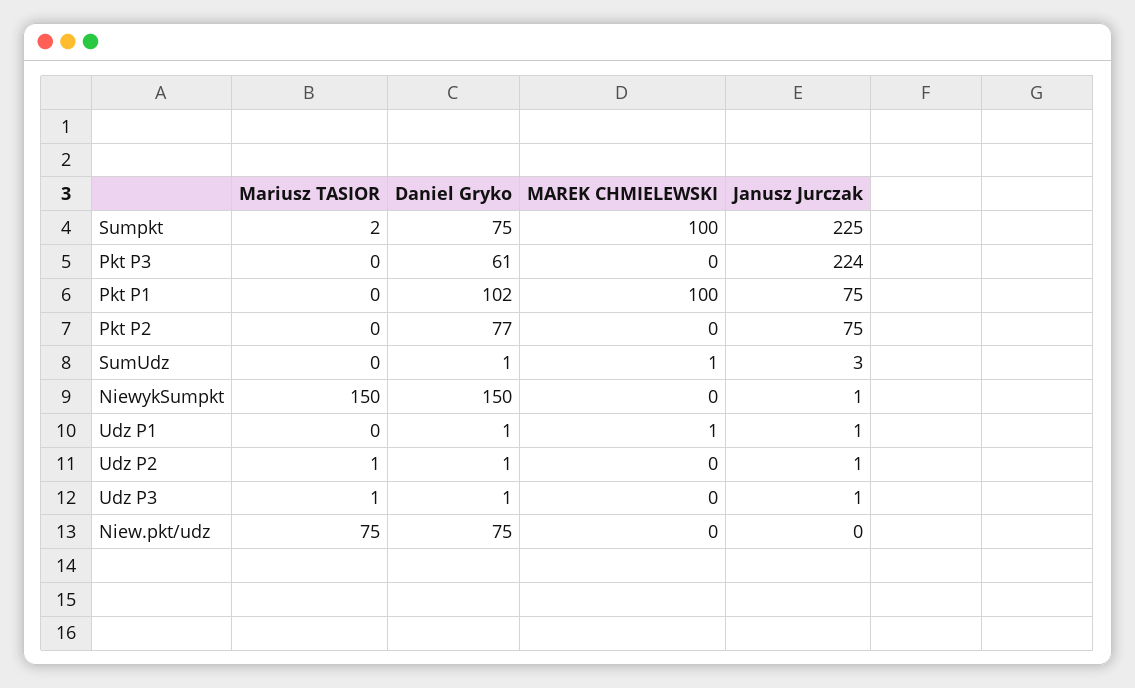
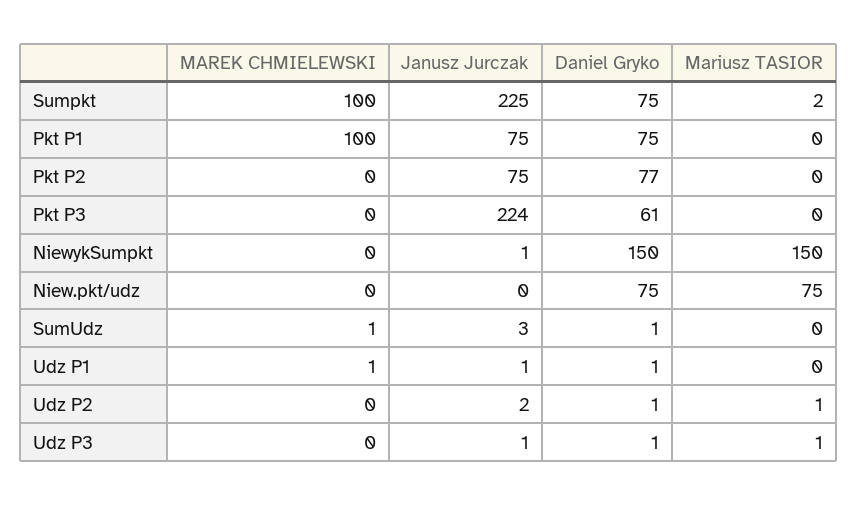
  {
    "Mariusz TASIOR": {
      "Sumpkt": 2,
      "Pkt P3": 0,
      "Pkt P1": 0,
      "Pkt P2": 0,
      "SumUdz": 0,
      "NiewykSumpkt": 150,
      "Udz P1": 0,
      "Udz P2": 1,
      "Udz P3": 1,
      "Niew.pkt/udz": 75
    },
    "Daniel Gryko": {
      "Sumpkt": 75,
      "Pkt P3": 61,
-     "Pkt P1": 102,
+     "Pkt P1": 75,
      "Pkt P2": 77,
      "SumUdz": 1,
      "NiewykSumpkt": 150,
      "Udz P1": 1,
      "Udz P2": 1,
      "Udz P3": 1,
      "Niew.pkt/udz": 75
    },
    "MAREK CHMIELEWSKI": {
      "Sumpkt": 100,
      "Pkt P3": 0,
      "Pkt P1": 100,
      "Pkt P2": 0,
      "SumUdz": 1,
      "NiewykSumpkt": 0,
      "Udz P1": 1,
      "Udz P2": 0,
      "Udz P3": 0,
      "Niew.pkt/udz": 0
    },
    "Janusz Jurczak": {
      "Sumpkt": 225,
      "Pkt P3": 224,
      "Pkt P1": 75,
      "Pkt P2": 75,
      "SumUdz": 3,
      "NiewykSumpkt": 1,
      "Udz P1": 1,
-     "Udz P2": 1,
+     "Udz P2": 2,
      "Udz P3": 1,
      "Niew.pkt/udz": 0
    }
  }

